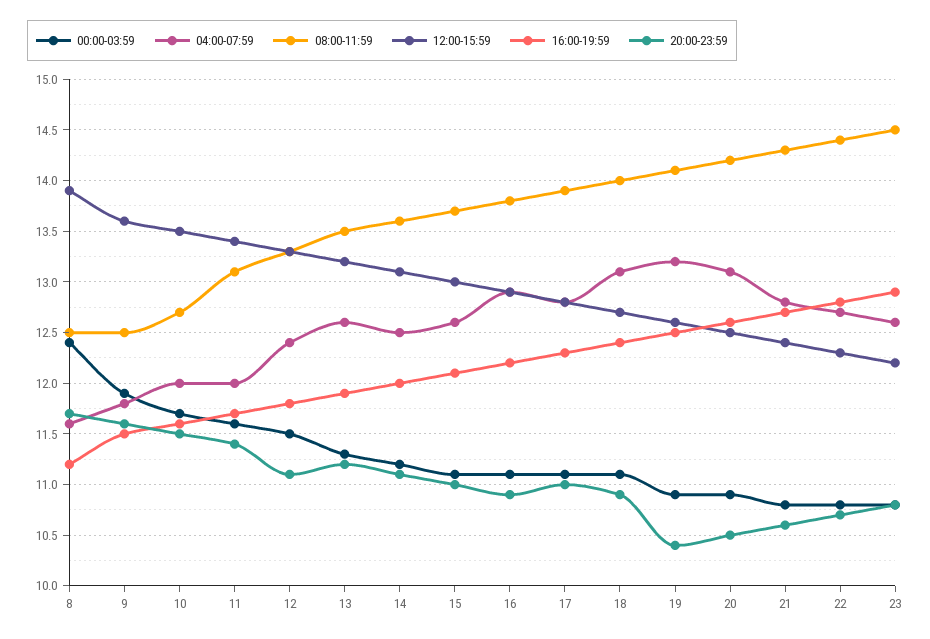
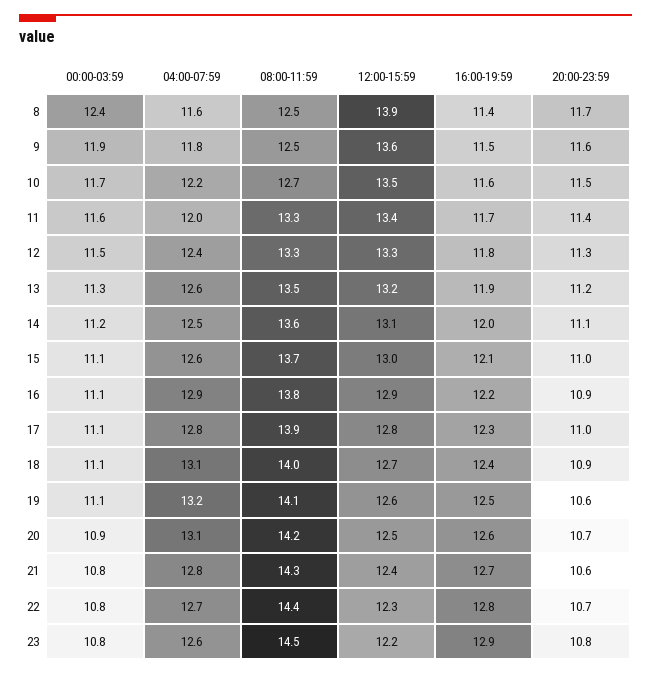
  {
    "00:00-03:59": {
      "8": 12.4,
      "9": 11.9,
      "10": 11.7,
      "11": 11.6,
      "12": 11.5,
      "13": 11.3,
      "14": 11.2,
      "15": 11.1,
      "16": 11.1,
      "17": 11.1,
      "18": 11.1,
-     "19": 10.9,
+     "19": 11.1,
      "20": 10.9,
      "21": 10.8,
      "22": 10.8,
      "23": 10.8
    },
    "04:00-07:59": {
      "8": 11.6,
      "9": 11.8,
-     "10": 12,
+     "10": 12.2,
      "11": 12,
      "12": 12.4,
      "13": 12.6,
      "14": 12.5,
      "15": 12.6,
      "16": 12.9,
      "17": 12.8,
      "18": 13.1,
      "19": 13.2,
      "20": 13.1,
      "21": 12.8,
      "22": 12.7,
      "23": 12.6
    },
    "08:00-11:59": {
      "8": 12.5,
      "9": 12.5,
      "10": 12.7,
-     "11": 13.1,
+     "11": 13.3,
      "12": 13.3,
      "13": 13.5,
      "14": 13.6,
      "15": 13.7,
      "16": 13.8,
      "17": 13.9,
      "18": 14,
      "19": 14.1,
      "20": 14.2,
      "21": 14.3,
      "22": 14.4,
      "23": 14.5
    },
    "12:00-15:59": {
      "8": 13.9,
      "9": 13.6,
      "10": 13.5,
      "11": 13.4,
      "12": 13.3,
      "13": 13.2,
      "14": 13.1,
      "15": 13,
      "16": 12.9,
      "17": 12.8,
      "18": 12.7,
      "19": 12.6,
      "20": 12.5,
      "21": 12.4,
      "22": 12.3,
      "23": 12.2
    },
    "16:00-19:59": {
-     "8": 11.2,
+     "8": 11.4,
      "9": 11.5,
      "10": 11.6,
      "11": 11.7,
      "12": 11.8,
      "13": 11.9,
      "14": 12,
      "15": 12.1,
      "16": 12.2,
      "17": 12.3,
      "18": 12.4,
      "19": 12.5,
      "20": 12.6,
      "21": 12.7,
      "22": 12.8,
      "23": 12.9
    },
    "20:00-23:59": {
      "8": 11.7,
      "9": 11.6,
      "10": 11.5,
      "11": 11.4,
-     "12": 11.1,
+     "12": 11.3,
      "13": 11.2,
      "14": 11.1,
      "15": 11,
      "16": 10.9,
      "17": 11,
      "18": 10.9,
-     "19": 10.4,
+     "19": 10.6,
-     "20": 10.5,
+     "20": 10.7,
      "21": 10.6,
      "22": 10.7,
      "23": 10.8
    }
  }

